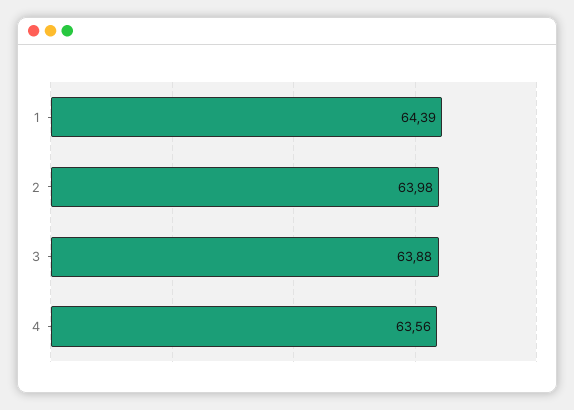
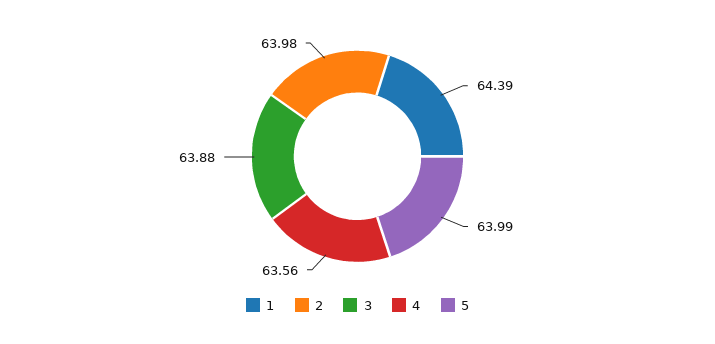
  {
    "1": 64.39,
    "2": 63.98,
    "3": 63.88,
-   "4": 63.56
+   "4": 63.56,
+   "5": 63.99
  }

